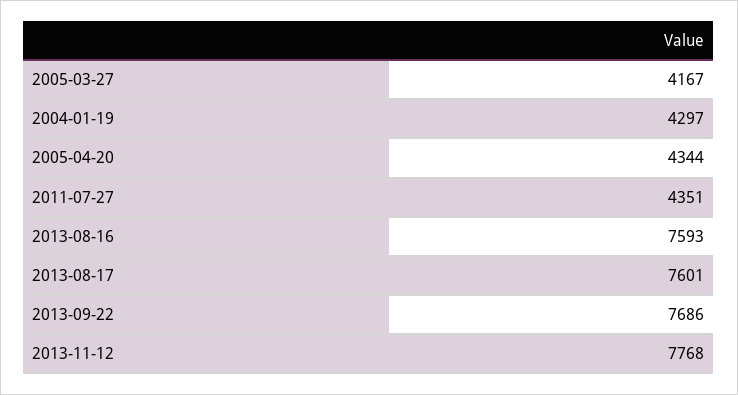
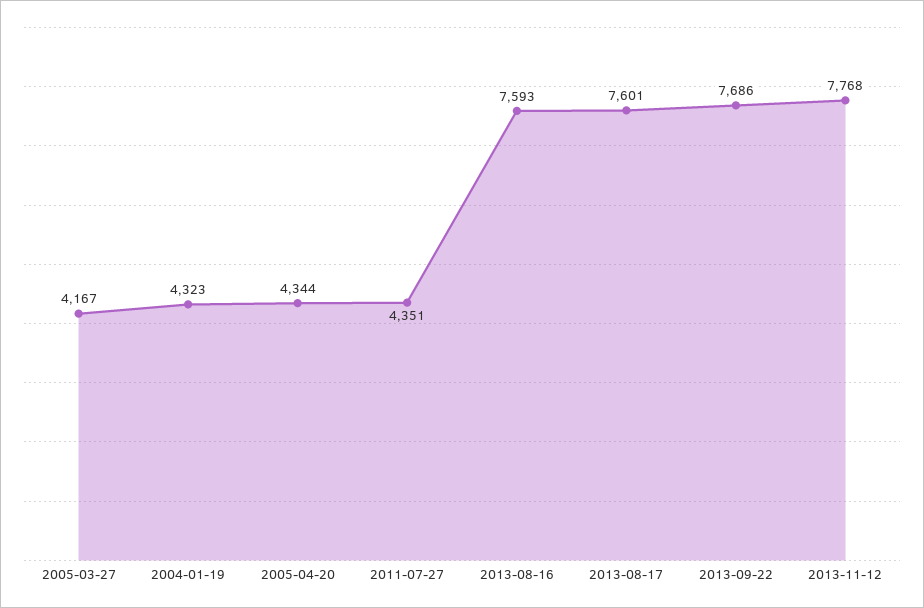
  {
    "2005-03-27": 4167,
-   "2004-01-19": 4297,
+   "2004-01-19": 4323,
    "2005-04-20": 4344,
    "2011-07-27": 4351,
    "2013-08-16": 7593,
    "2013-08-17": 7601,
    "2013-09-22": 7686,
    "2013-11-12": 7768
  }

